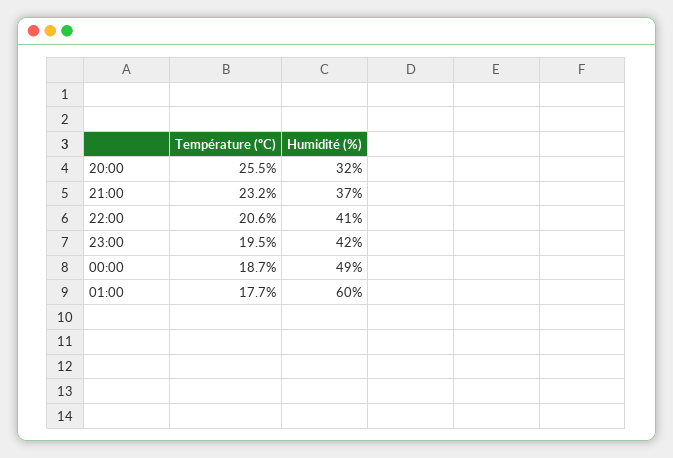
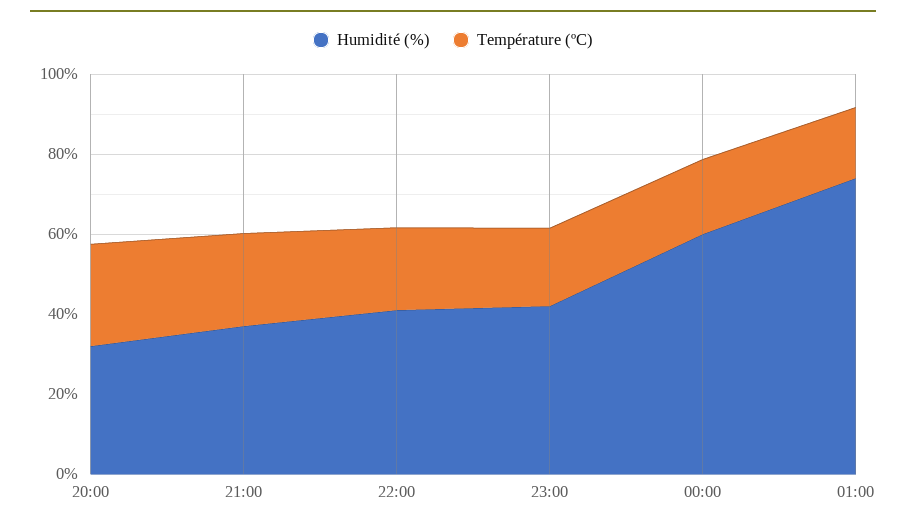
  {
    "Température (ºC)": {
      "20:00": 25.5,
      "21:00": 23.2,
      "22:00": 20.6,
      "23:00": 19.5,
      "00:00": 18.7,
      "01:00": 17.7
    },
    "Humidité (%)": {
      "20:00": 32,
      "21:00": 37,
      "22:00": 41,
      "23:00": 42,
-     "00:00": 49,
+     "00:00": 60,
-     "01:00": 60
+     "01:00": 75
    }
  }

